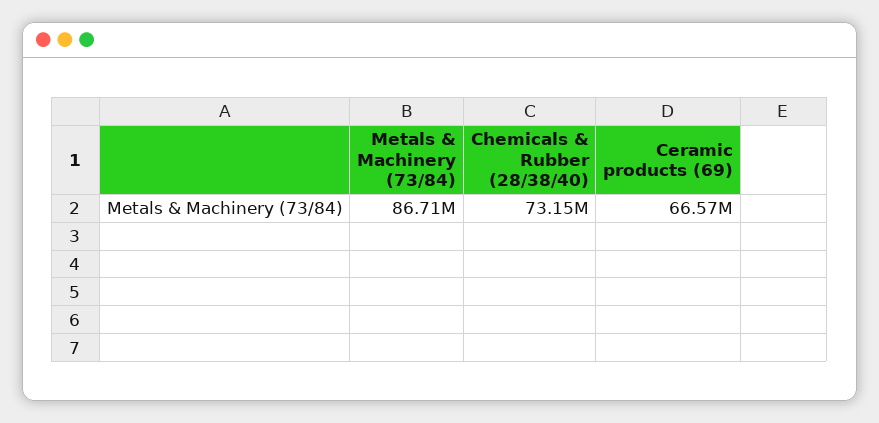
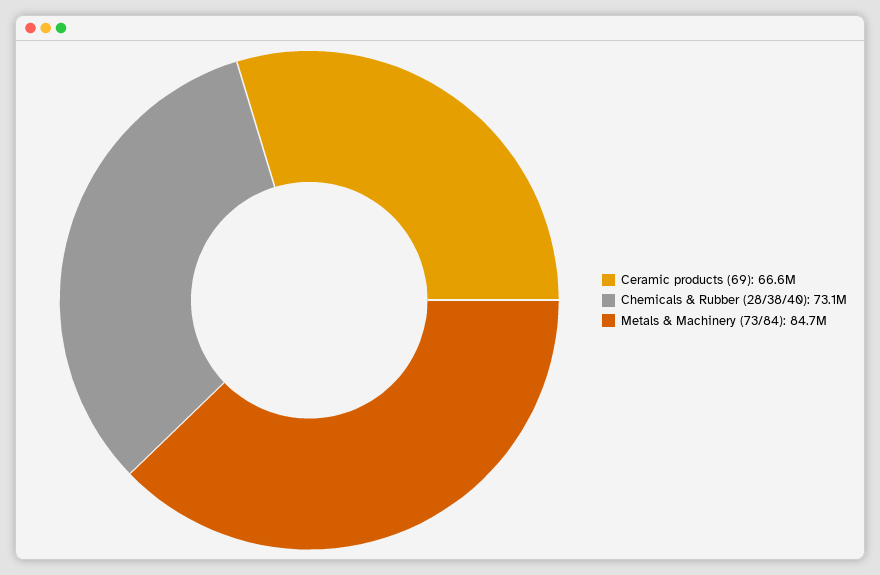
  {
-   "Metals & Machinery (73/84)": 86710000,
+   "Metals & Machinery (73/84)": 84700000,
    "Chemicals & Rubber (28/38/40)": 73150000,
    "Ceramic products (69)": 66570000
  }

